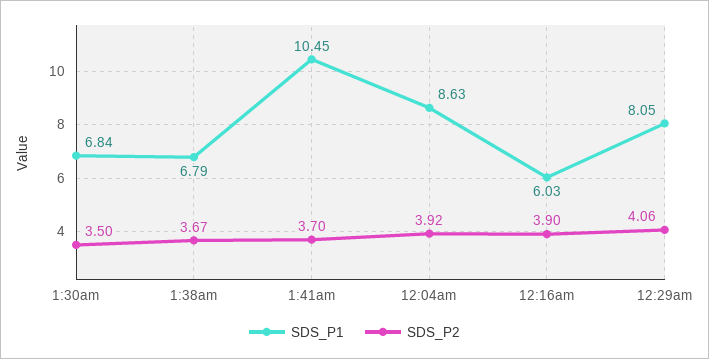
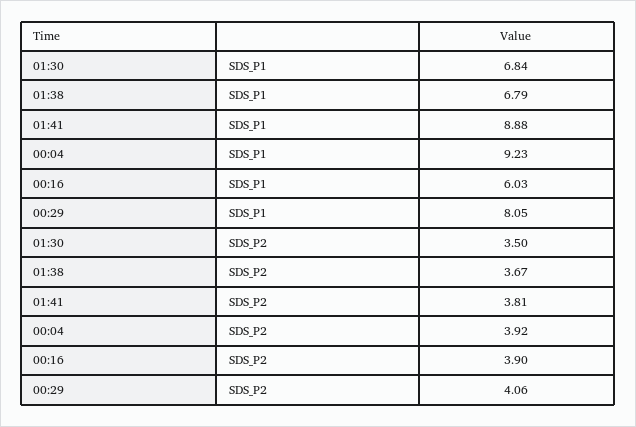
  {
    "SDS_P1": {
      "1:30am": 6.84,
      "1:38am": 6.79,
-     "1:41am": 10.45,
+     "1:41am": 8.88,
-     "12:04am": 8.63,
+     "12:04am": 9.23,
      "12:16am": 6.03,
      "12:29am": 8.05
    },
    "SDS_P2": {
      "1:30am": 3.5,
      "1:38am": 3.67,
-     "1:41am": 3.7,
+     "1:41am": 3.81,
      "12:04am": 3.92,
      "12:16am": 3.9,
      "12:29am": 4.06
    }
  }

